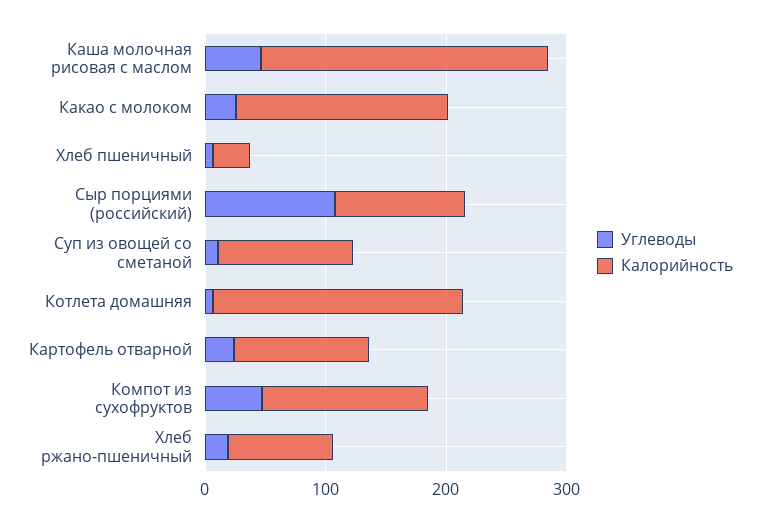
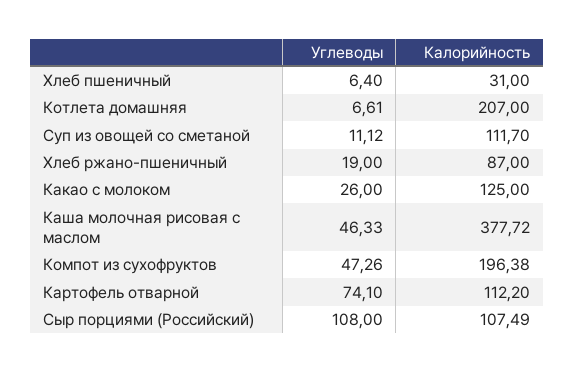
  {
    "Углеводы": {
      "Каша молочная рисовая с маслом": 46.33,
      "Какао с молоком": 26,
      "Хлеб пшеничный": 6.4,
      "Сыр порциями (российский)": 108,
      "Суп из овощей со сметаной": 11.12,
      "Котлета домашняя": 6.61,
-     "Картофель отварной": 20,
+     "Картофель отварной": 74.1,
      "Компот из сухофруктов": 47.26,
      "Хлеб ржано-пшеничный": 19
    },
    "Калорийность": {
-     "Каша молочная рисовая с маслом": 240,
+     "Каша молочная рисовая с маслом": 377.72,
-     "Какао с молоком": 180,
+     "Какао с молоком": 125,
      "Хлеб пшеничный": 31,
      "Сыр порциями (российский)": 107.49,
      "Суп из овощей со сметаной": 111.7,
      "Котлета домашняя": 207,
      "Картофель отварной": 112.2,
-     "Компот из сухофруктов": 140,
+     "Компот из сухофруктов": 196.38,
      "Хлеб ржано-пшеничный": 87
    }
  }

